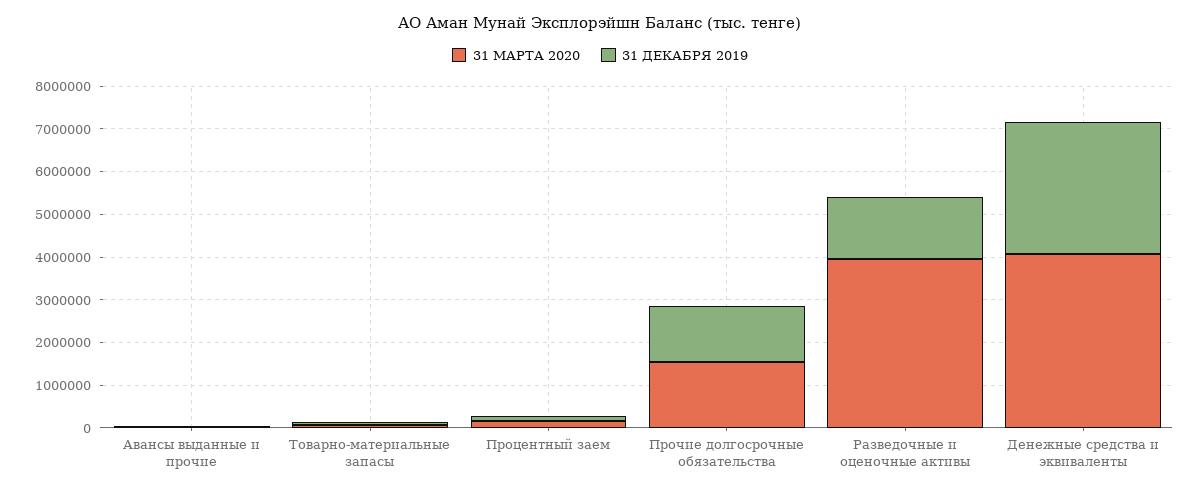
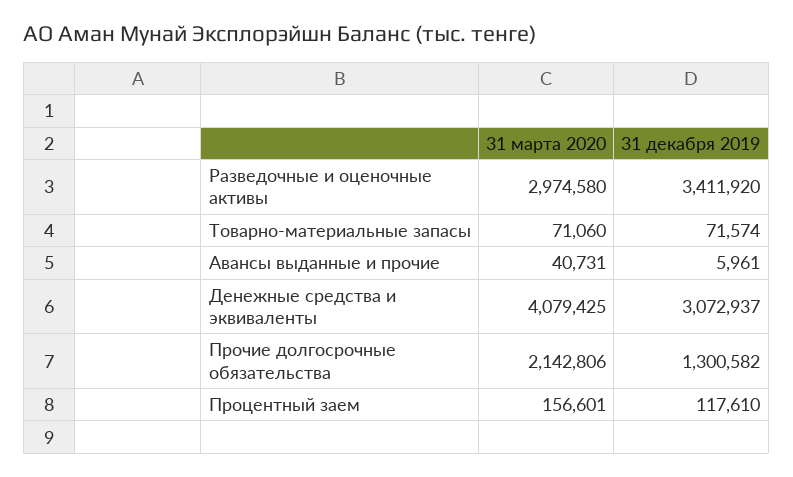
  {
    "31 МАРТА 2020": {
      "Авансы выданные и прочие": 40731,
      "Товарно-материальные запасы": 71060,
      "Процентный заем": 156601,
-     "Прочие долгосрочные обязательства": 1600000,
+     "Прочие долгосрочные обязательства": 2142806,
-     "Разведочные и оценочные активы": 4000000,
+     "Разведочные и оценочные активы": 2974580,
      "Денежные средства и эквиваленты": 4079425
    },
    "31 ДЕКАБРЯ 2019": {
      "Авансы выданные и прочие": 5961,
      "Товарно-материальные запасы": 71574,
      "Процентный заем": 117610,
      "Прочие долгосрочные обязательства": 1300582,
-     "Разведочные и оценочные активы": 1400000,
+     "Разведочные и оценочные активы": 3411920,
      "Денежные средства и эквиваленты": 3072937
    }
  }

